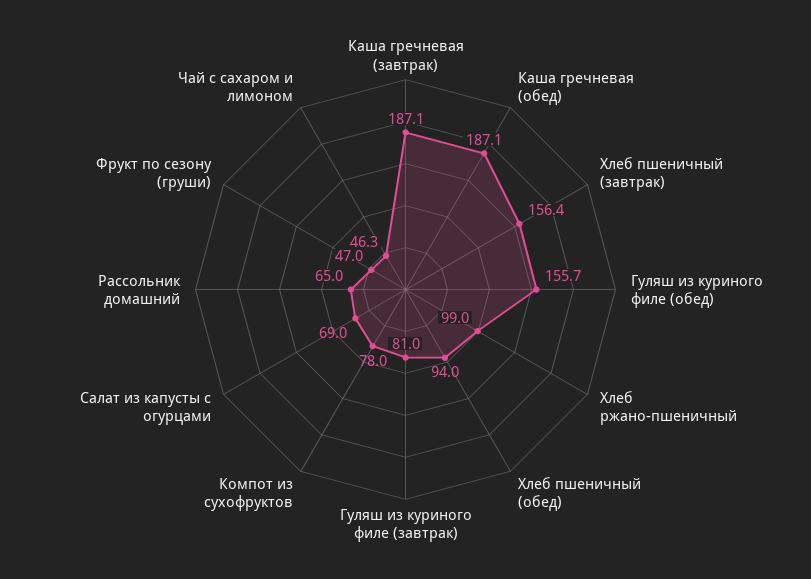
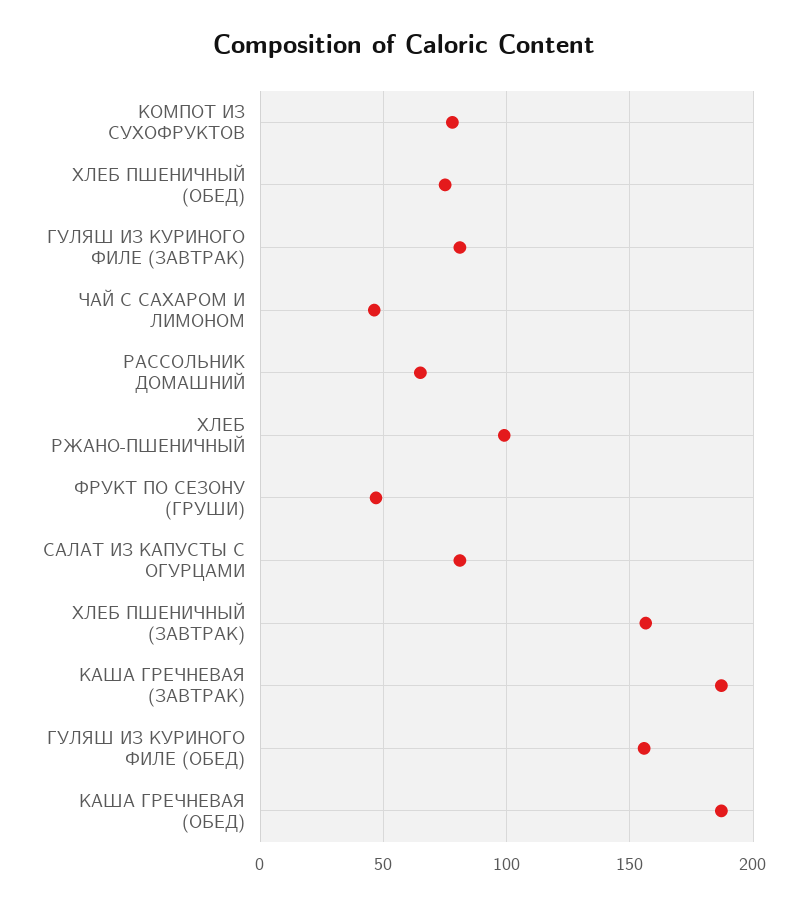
  {
    "Каша гречневая (завтрак)": 187.1,
    "Каша гречневая (обед)": 187.1,
    "Хлеб пшеничный (завтрак)": 156.4,
    "Гуляш из куриного филе (обед)": 155.7,
    "Хлеб ржано-пшеничный": 99,
-   "Хлеб пшеничный (обед)": 94,
+   "Хлеб пшеничный (обед)": 75,
    "Гуляш из куриного филе (завтрак)": 81,
    "Компот из сухофруктов": 78,
-   "Салат из капусты с огурцами": 69,
+   "Салат из капусты с огурцами": 80,
    "Рассольник домашний": 65,
    "Фрукт по сезону (груши)": 47,
    "Чай с сахаром и лимоном": 46.3
  }

